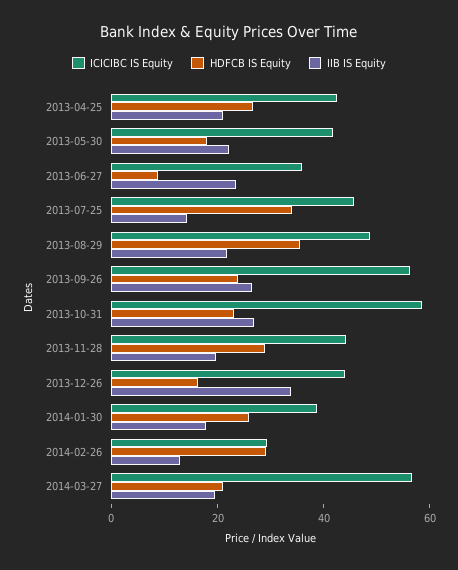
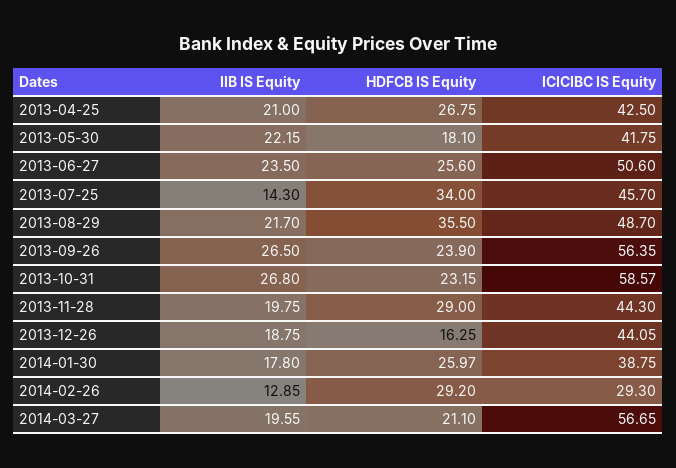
  {
    "ICICIBC IS Equity": {
      "2013-04-25": 42.5,
      "2013-05-30": 41.75,
-     "2013-06-27": 35,
+     "2013-06-27": 50.6,
      "2013-07-25": 45.7,
      "2013-08-29": 48.7,
      "2013-09-26": 56.35,
      "2013-10-31": 58.57,
      "2013-11-28": 44.3,
      "2013-12-26": 44.05,
      "2014-01-30": 38.75,
      "2014-02-26": 29.3,
      "2014-03-27": 56.65
    },
    "HDFCB IS Equity": {
      "2013-04-25": 26.75,
      "2013-05-30": 18.1,
-     "2013-06-27": 10,
+     "2013-06-27": 25.6,
      "2013-07-25": 34,
      "2013-08-29": 35.5,
      "2013-09-26": 23.9,
      "2013-10-31": 23.15,
      "2013-11-28": 29,
      "2013-12-26": 16.25,
      "2014-01-30": 25.97,
      "2014-02-26": 29.2,
      "2014-03-27": 21.1
    },
    "IIB IS Equity": {
      "2013-04-25": 21,
      "2013-05-30": 22.15,
      "2013-06-27": 23.5,
      "2013-07-25": 14.3,
      "2013-08-29": 21.7,
      "2013-09-26": 26.5,
      "2013-10-31": 26.8,
      "2013-11-28": 19.75,
-     "2013-12-26": 35,
+     "2013-12-26": 18.75,
      "2014-01-30": 17.8,
      "2014-02-26": 12.85,
      "2014-03-27": 19.55
    }
  }

